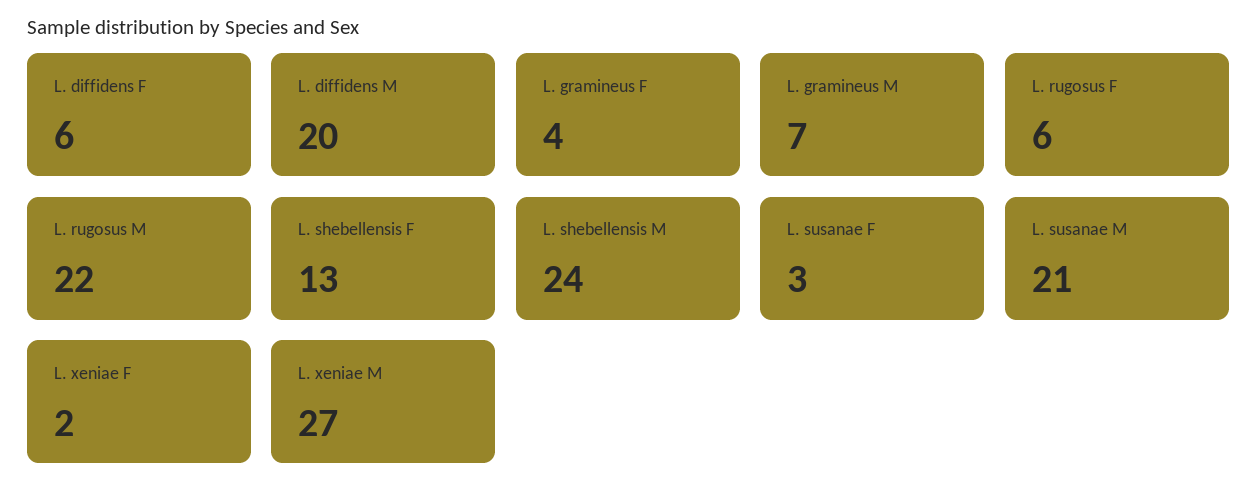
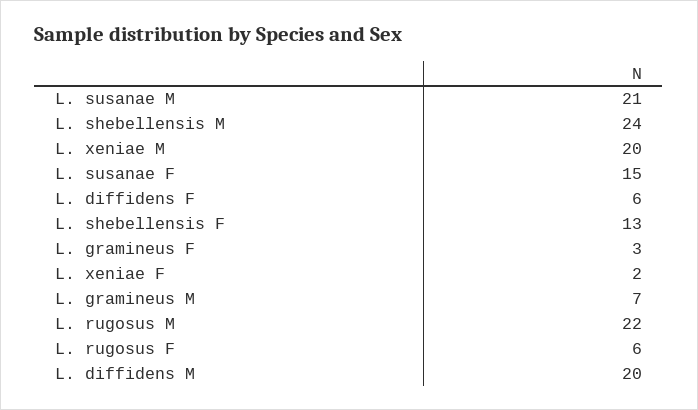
  {
    "L. diffidens F": 6,
    "L. diffidens M": 20,
-   "L. gramineus F": 4,
+   "L. gramineus F": 3,
    "L. gramineus M": 7,
    "L. rugosus F": 6,
    "L. rugosus M": 22,
    "L. shebellensis F": 13,
    "L. shebellensis M": 24,
-   "L. susanae F": 3,
+   "L. susanae F": 15,
    "L. susanae M": 21,
    "L. xeniae F": 2,
-   "L. xeniae M": 27
+   "L. xeniae M": 20
  }

